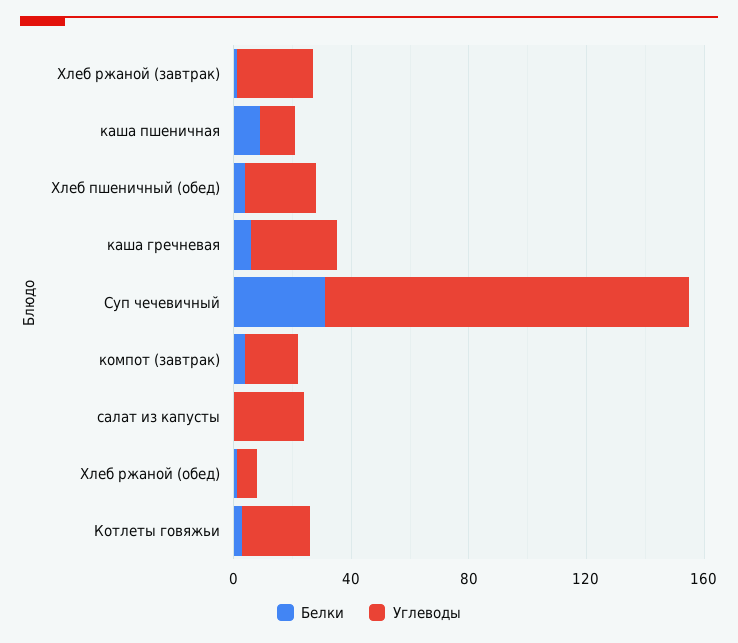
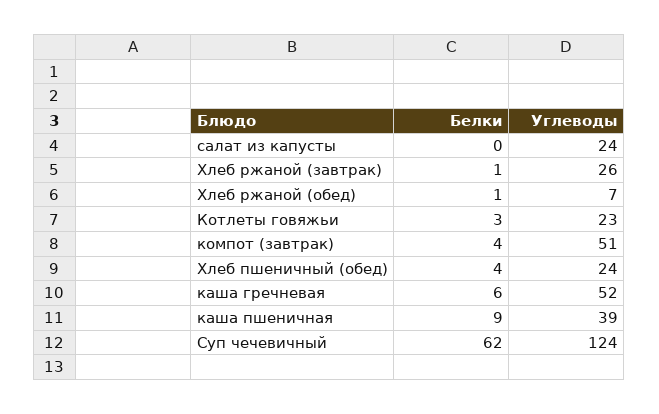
  {
    "Белки": {
      "Хлеб ржаной (завтрак)": 1,
      "каша пшеничная": 9,
      "Хлеб пшеничный (обед)": 4,
      "каша гречневая": 6,
-     "Суп чечевичный": 30,
+     "Суп чечевичный": 62,
      "компот (завтрак)": 4,
      "салат из капусты": 0,
      "Хлеб ржаной (обед)": 1,
      "Котлеты говяжьи": 3
    },
    "Углеводы": {
      "Хлеб ржаной (завтрак)": 26,
-     "каша пшеничная": 10,
+     "каша пшеничная": 39,
      "Хлеб пшеничный (обед)": 24,
-     "каша гречневая": 30,
+     "каша гречневая": 52,
      "Суп чечевичный": 124,
-     "компот (завтрак)": 20,
+     "компот (завтрак)": 51,
      "салат из капусты": 24,
      "Хлеб ржаной (обед)": 7,
      "Котлеты говяжьи": 23
    }
  }

